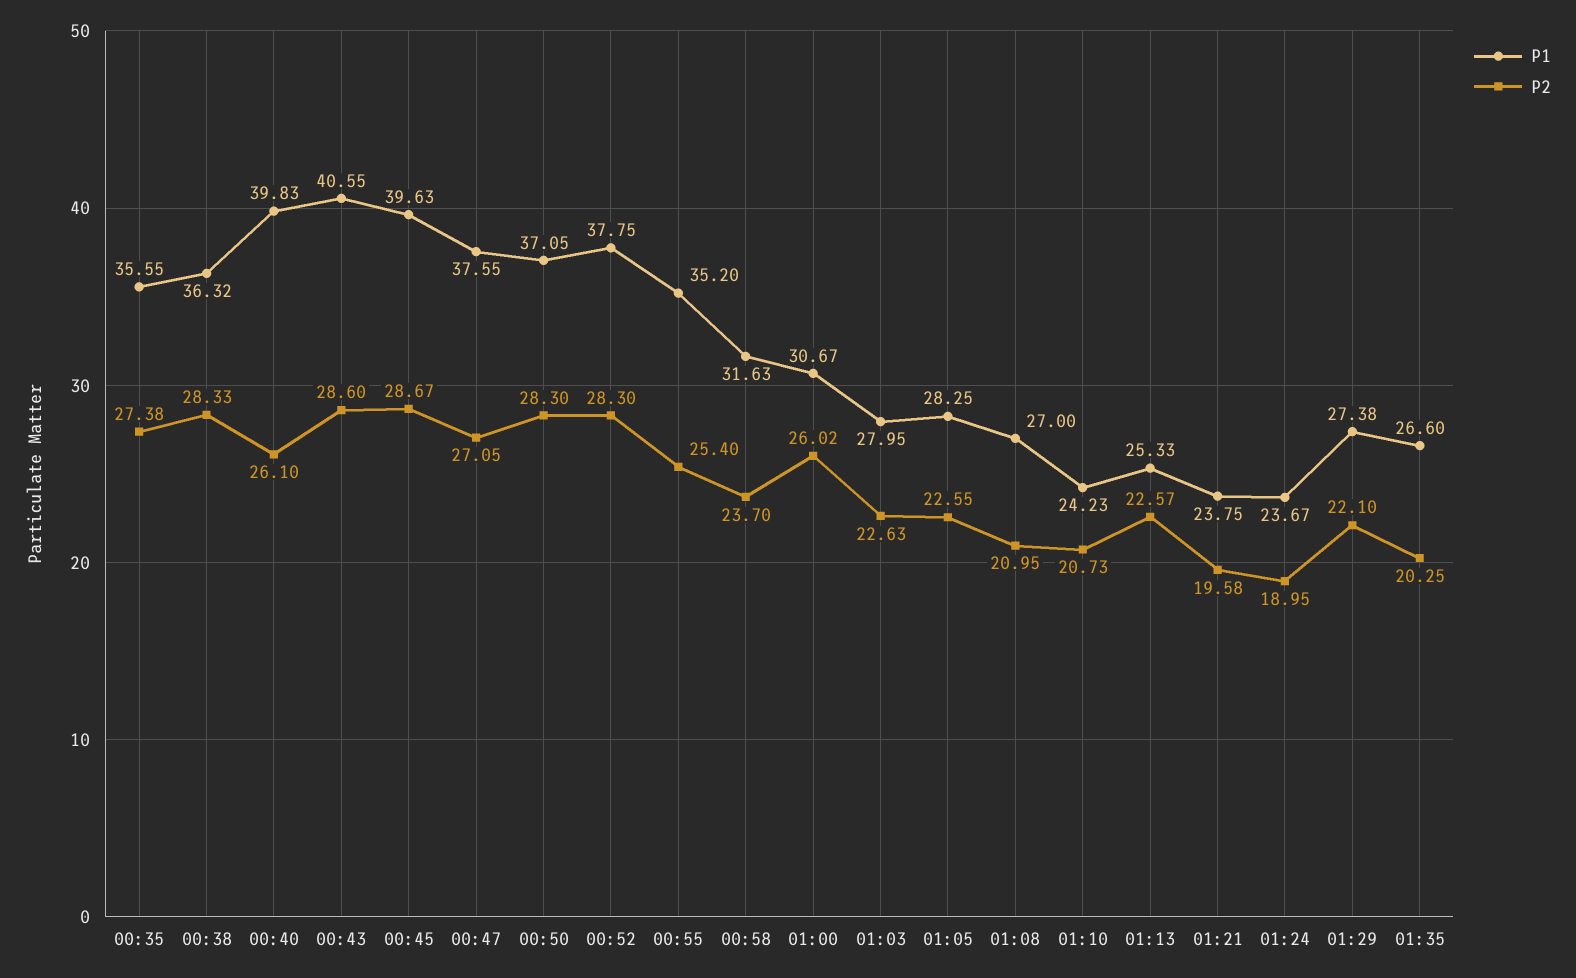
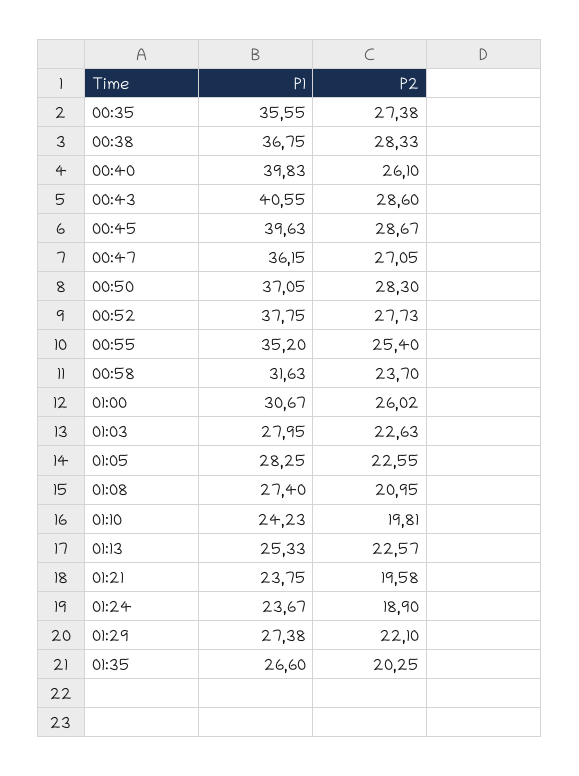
  {
    "P1": {
      "00:35": 35.55,
-     "00:38": 36.32,
+     "00:38": 36.75,
      "00:40": 39.83,
      "00:43": 40.55,
      "00:45": 39.63,
-     "00:47": 37.55,
+     "00:47": 36.15,
      "00:50": 37.05,
      "00:52": 37.75,
      "00:55": 35.2,
      "00:58": 31.63,
      "01:00": 30.67,
      "01:03": 27.95,
      "01:05": 28.25,
-     "01:08": 27,
+     "01:08": 27.4,
      "01:10": 24.23,
      "01:13": 25.33,
      "01:21": 23.75,
      "01:24": 23.67,
      "01:29": 27.38,
      "01:35": 26.6
    },
    "P2": {
      "00:35": 27.38,
      "00:38": 28.33,
      "00:40": 26.1,
      "00:43": 28.6,
      "00:45": 28.67,
      "00:47": 27.05,
      "00:50": 28.3,
-     "00:52": 28.3,
+     "00:52": 27.73,
      "00:55": 25.4,
      "00:58": 23.7,
      "01:00": 26.02,
      "01:03": 22.63,
      "01:05": 22.55,
      "01:08": 20.95,
-     "01:10": 20.73,
+     "01:10": 19.81,
      "01:13": 22.57,
      "01:21": 19.58,
-     "01:24": 18.95,
+     "01:24": 18.9,
      "01:29": 22.1,
      "01:35": 20.25
    }
  }

